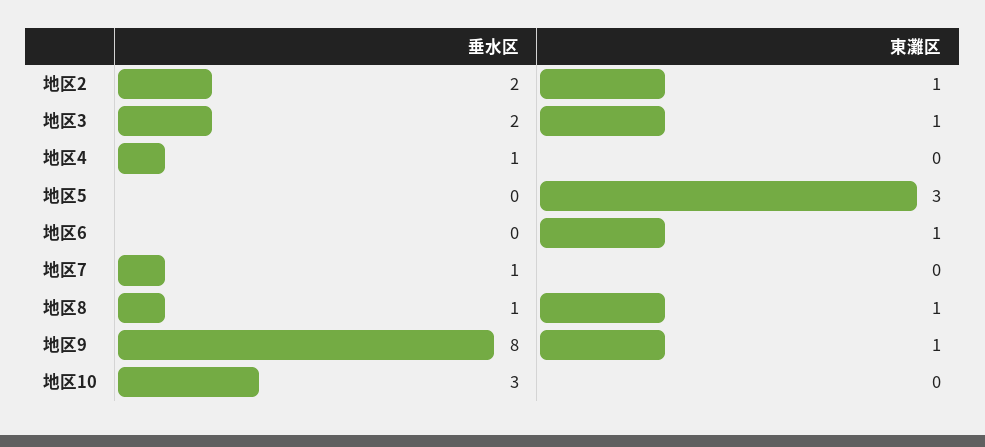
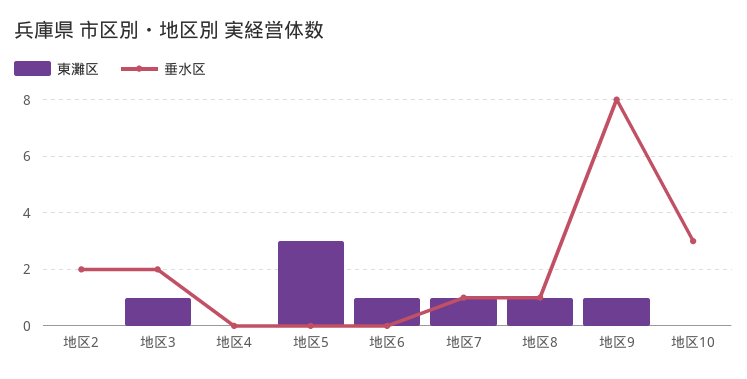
  {
    "垂水区": {
      "地区2": 2,
      "地区3": 2,
-     "地区4": 1,
+     "地区4": 0,
      "地区5": 0,
      "地区6": 0,
      "地区7": 1,
      "地区8": 1,
      "地区9": 8,
      "地区10": 3
    },
    "東灘区": {
-     "地区2": 1,
+     "地区2": 0,
      "地区3": 1,
      "地区4": 0,
      "地区5": 3,
      "地区6": 1,
-     "地区7": 0,
+     "地区7": 1,
      "地区8": 1,
      "地区9": 1,
      "地区10": 0
    }
  }

